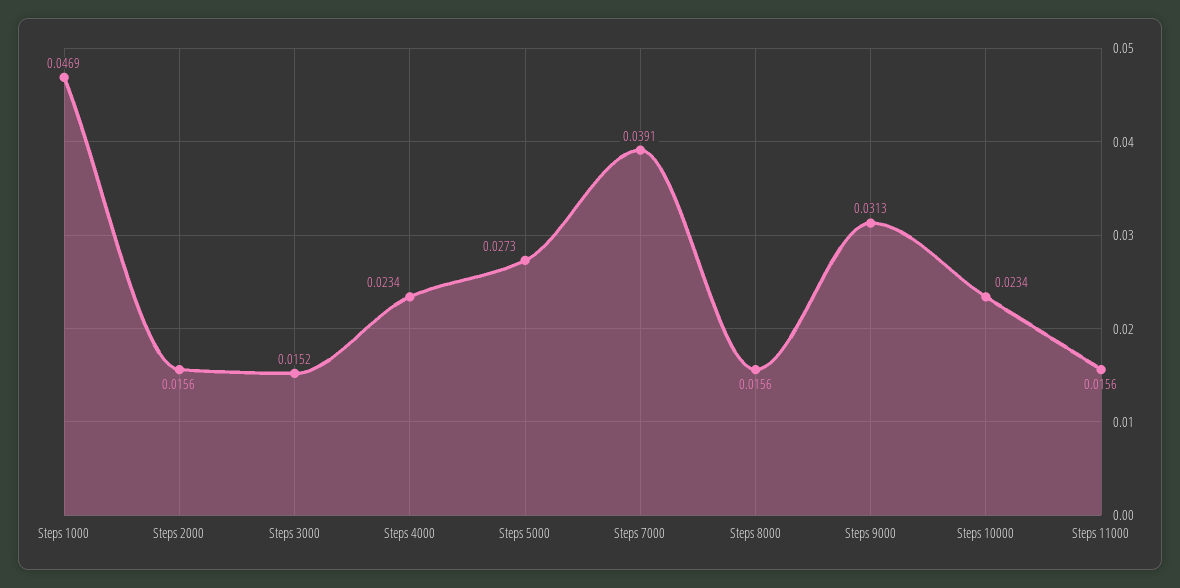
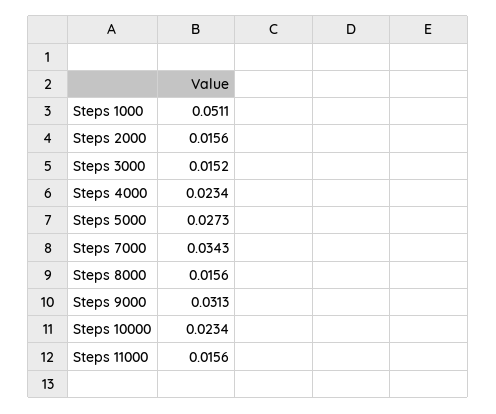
  {
-   "Steps 1000": 0.0469,
+   "Steps 1000": 0.0511,
    "Steps 2000": 0.0156,
    "Steps 3000": 0.0152,
    "Steps 4000": 0.0234,
    "Steps 5000": 0.0273,
-   "Steps 7000": 0.0391,
+   "Steps 7000": 0.0343,
    "Steps 8000": 0.0156,
    "Steps 9000": 0.0313,
    "Steps 10000": 0.0234,
    "Steps 11000": 0.0156
  }

